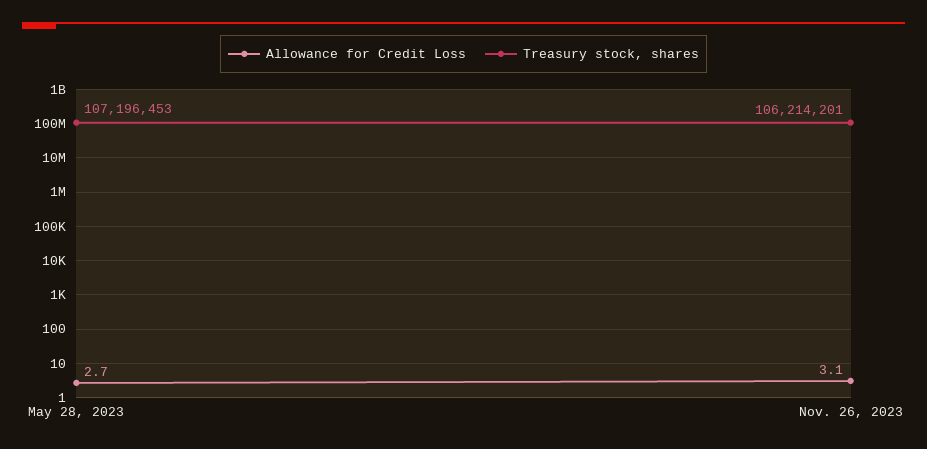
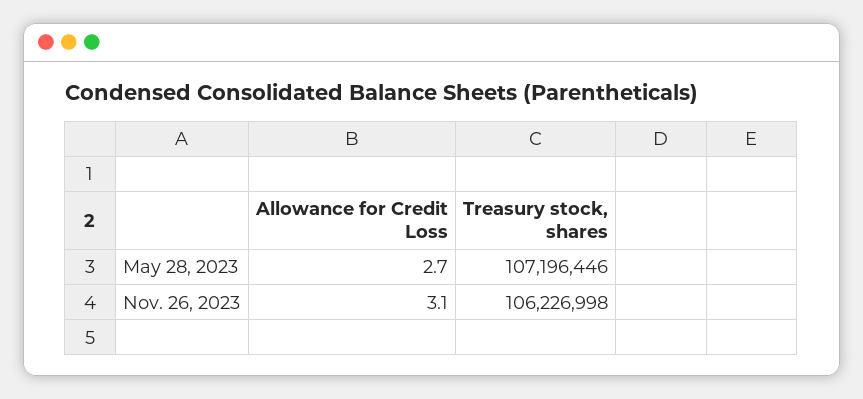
  {
    "Allowance for Credit Loss": {
      "May 28, 2023": 2.7,
      "Nov. 26, 2023": 3.1
    },
    "Treasury stock, shares": {
-     "May 28, 2023": 107196453,
+     "May 28, 2023": 107196446,
-     "Nov. 26, 2023": 106214201
+     "Nov. 26, 2023": 106226998
    }
  }

